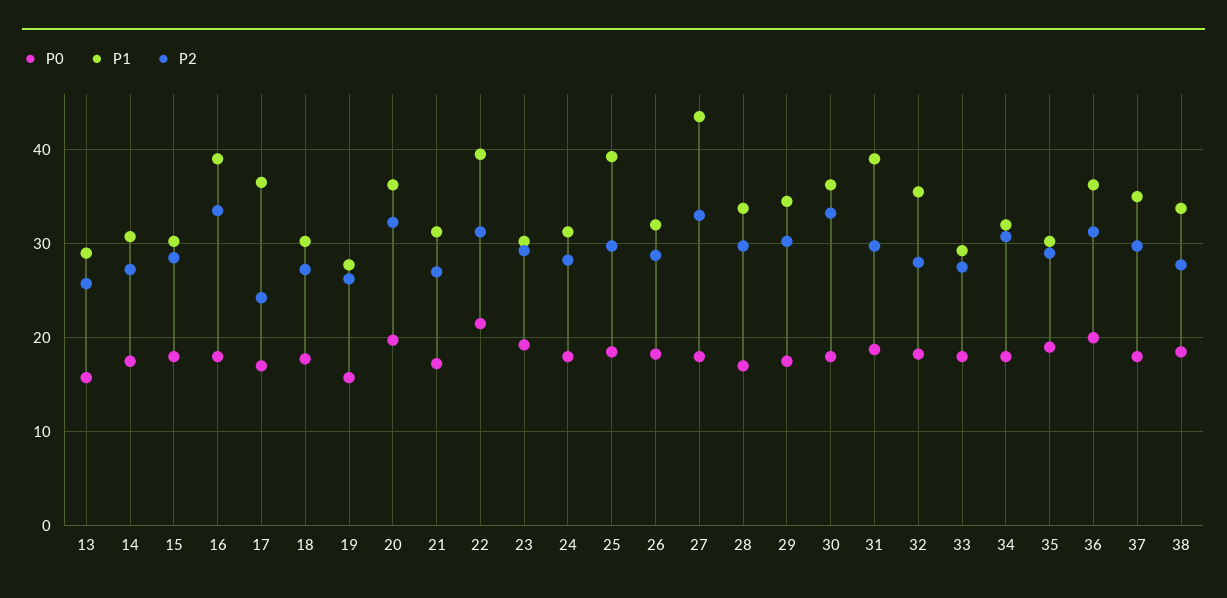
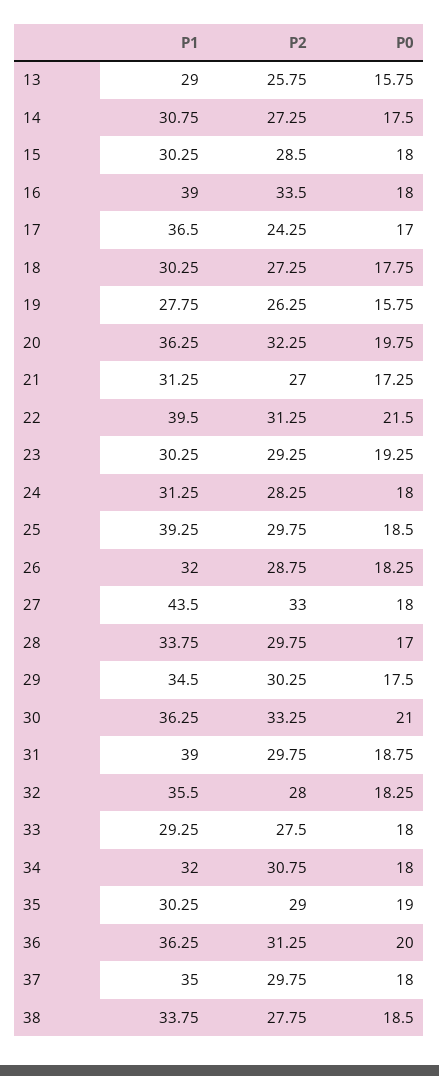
  {
    "P0": {
      "13": 15.75,
      "14": 17.5,
      "15": 18,
      "16": 18,
      "17": 17,
      "18": 17.75,
      "19": 15.75,
      "20": 19.75,
      "21": 17.25,
      "22": 21.5,
      "23": 19.25,
      "24": 18,
      "25": 18.5,
      "26": 18.25,
      "27": 18,
      "28": 17,
      "29": 17.5,
-     "30": 18,
+     "30": 21,
      "31": 18.75,
      "32": 18.25,
      "33": 18,
      "34": 18,
      "35": 19,
      "36": 20,
      "37": 18,
      "38": 18.5
    },
    "P1": {
      "13": 29,
      "14": 30.75,
      "15": 30.25,
      "16": 39,
      "17": 36.5,
      "18": 30.25,
      "19": 27.75,
      "20": 36.25,
      "21": 31.25,
      "22": 39.5,
      "23": 30.25,
      "24": 31.25,
      "25": 39.25,
      "26": 32,
      "27": 43.5,
      "28": 33.75,
      "29": 34.5,
      "30": 36.25,
      "31": 39,
      "32": 35.5,
      "33": 29.25,
      "34": 32,
      "35": 30.25,
      "36": 36.25,
      "37": 35,
      "38": 33.75
    },
    "P2": {
      "13": 25.75,
      "14": 27.25,
      "15": 28.5,
      "16": 33.5,
      "17": 24.25,
      "18": 27.25,
      "19": 26.25,
      "20": 32.25,
      "21": 27,
      "22": 31.25,
      "23": 29.25,
      "24": 28.25,
      "25": 29.75,
      "26": 28.75,
      "27": 33,
      "28": 29.75,
      "29": 30.25,
      "30": 33.25,
      "31": 29.75,
      "32": 28,
      "33": 27.5,
      "34": 30.75,
      "35": 29,
      "36": 31.25,
      "37": 29.75,
      "38": 27.75
    }
  }

